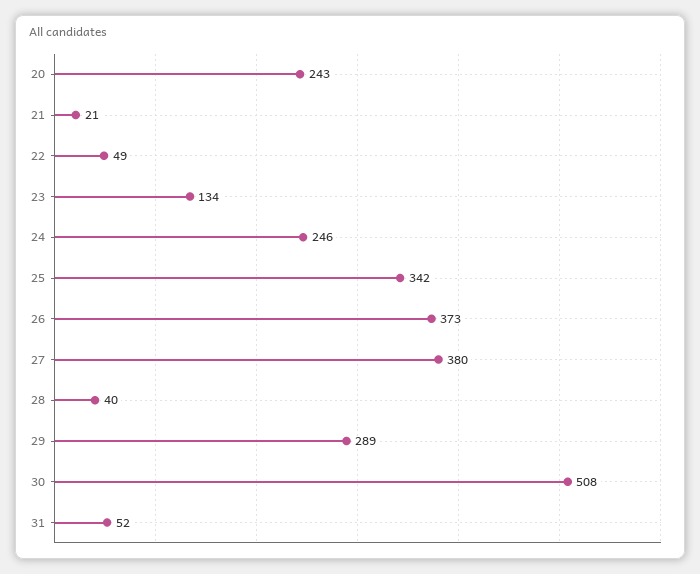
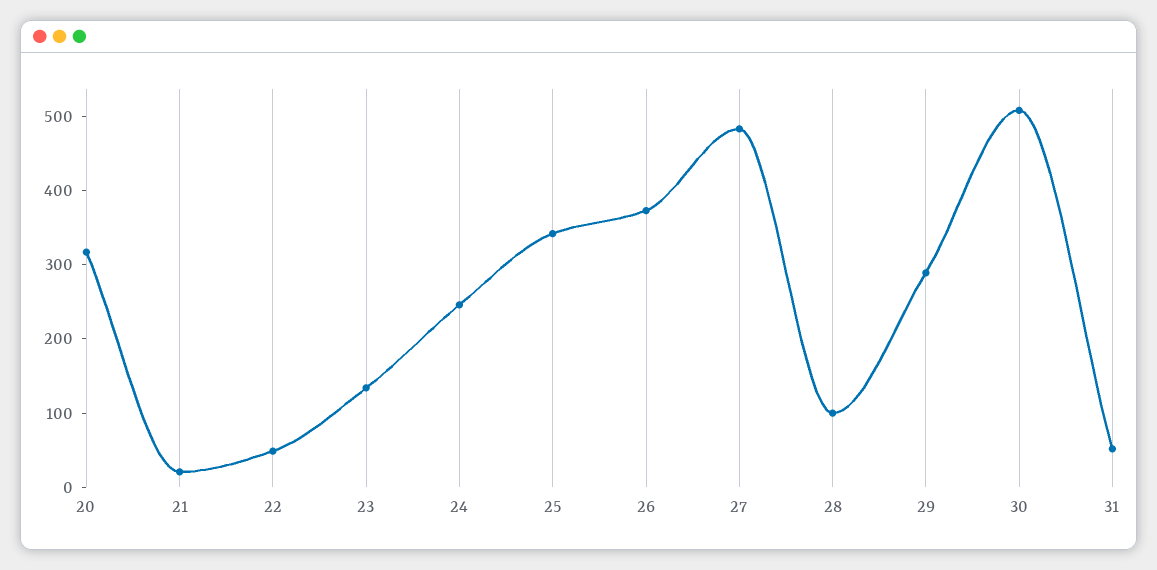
  {
-   "20": 243,
+   "20": 320,
    "21": 21,
    "22": 49,
    "23": 134,
    "24": 246,
    "25": 342,
    "26": 373,
-   "27": 380,
+   "27": 480,
-   "28": 40,
+   "28": 100,
    "29": 289,
    "30": 508,
    "31": 52
  }

